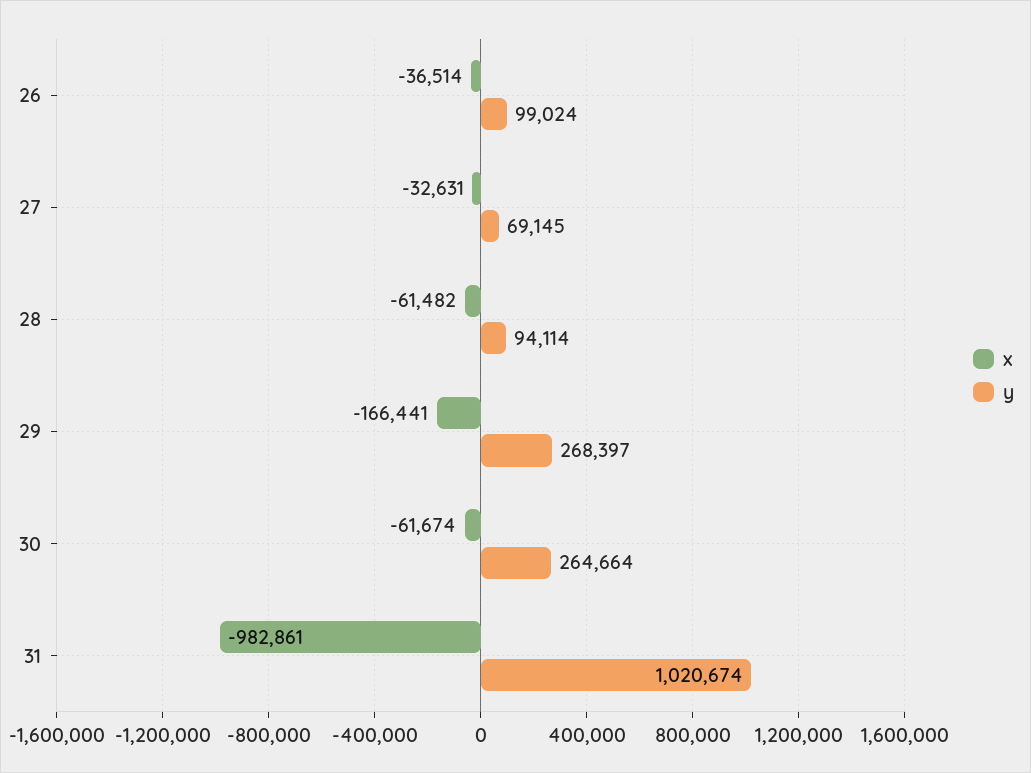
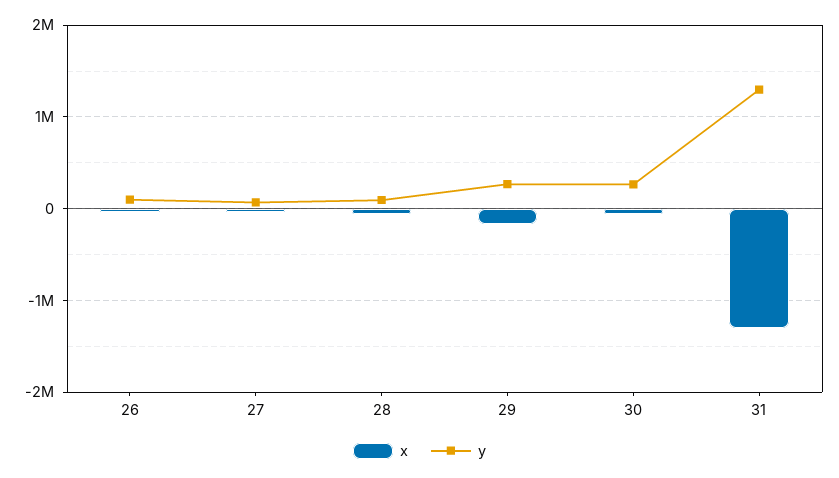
  {
    "x": {
      "26": -36514,
      "27": -32631,
      "28": -61482,
      "29": -166441,
      "30": -61674,
-     "31": -982861
+     "31": -1300000
    },
    "y": {
      "26": 99024,
      "27": 69145,
      "28": 94114,
      "29": 268397,
      "30": 264664,
-     "31": 1020674
+     "31": 1300000
    }
  }

